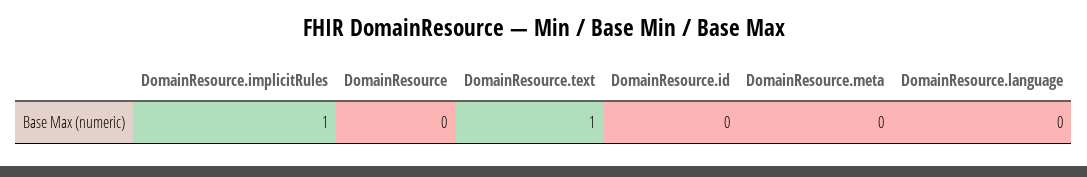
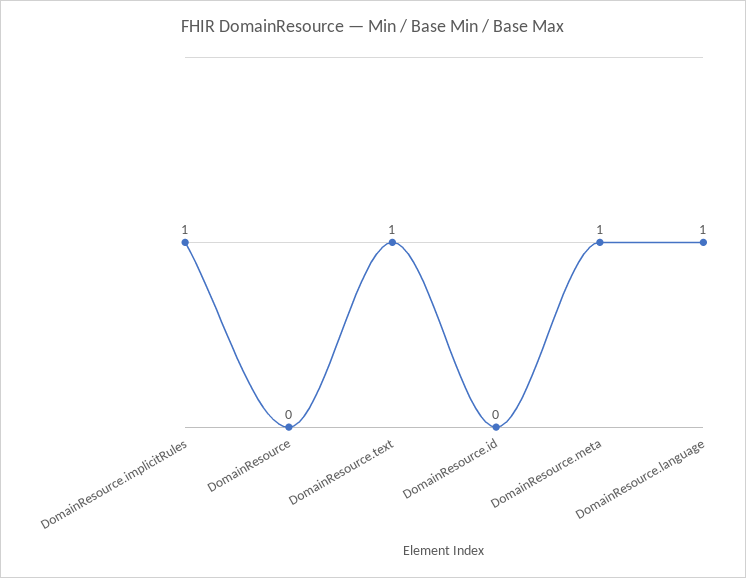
  {
    "DomainResource.implicitRules": 1,
    "DomainResource": 0,
    "DomainResource.text": 1,
    "DomainResource.id": 0,
-   "DomainResource.meta": 0,
+   "DomainResource.meta": 1,
-   "DomainResource.language": 0
+   "DomainResource.language": 1
  }

